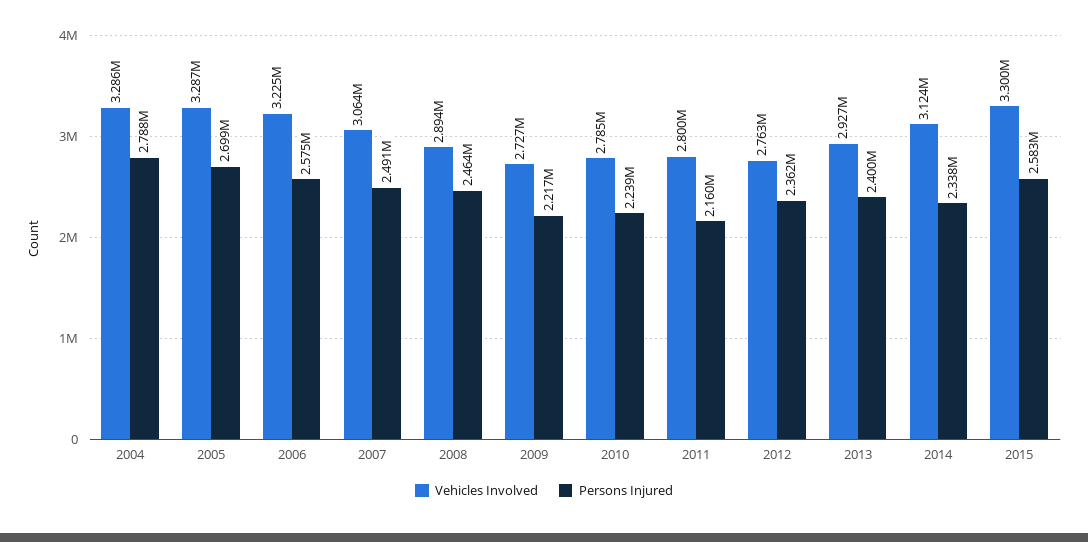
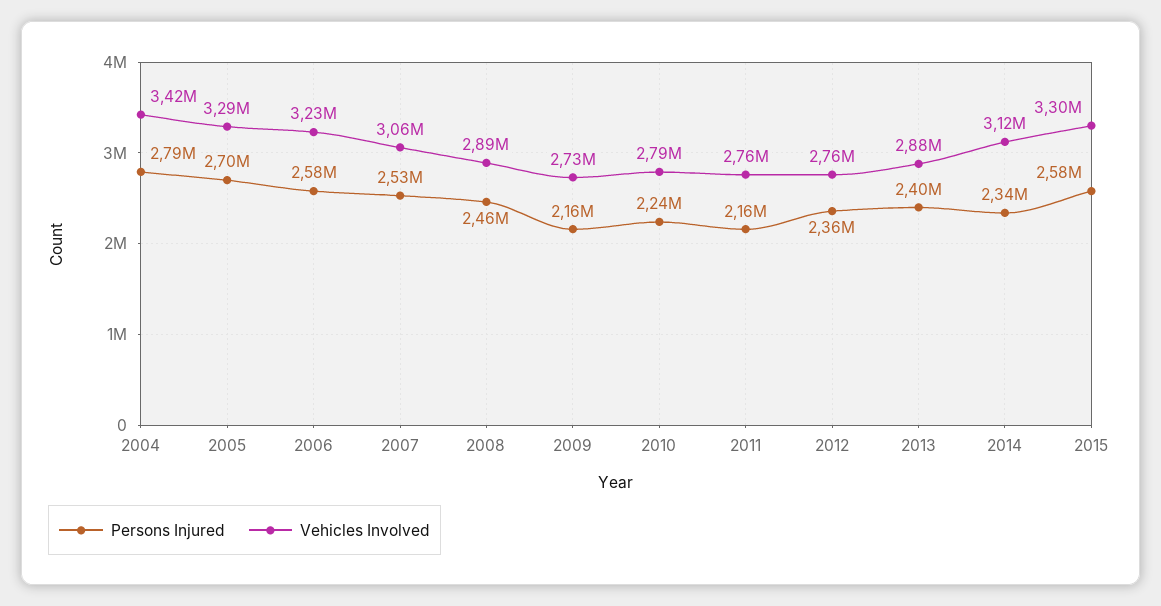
  {
    "Vehicles Involved": {
-     "2004": 3286000,
+     "2004": 3420000,
      "2005": 3287000,
      "2006": 3225000,
      "2007": 3064000,
      "2008": 2894000,
      "2009": 2727000,
      "2010": 2785000,
-     "2011": 2800000,
+     "2011": 2760000,
      "2012": 2763000,
-     "2013": 2927000,
+     "2013": 2880000,
      "2014": 3124000,
      "2015": 3300000
    },
    "Persons Injured": {
      "2004": 2788000,
      "2005": 2699000,
      "2006": 2575000,
-     "2007": 2491000,
+     "2007": 2530000,
      "2008": 2464000,
-     "2009": 2217000,
+     "2009": 2160000,
      "2010": 2239000,
      "2011": 2160000,
      "2012": 2362000,
      "2013": 2400000,
      "2014": 2338000,
      "2015": 2583000
    }
  }

